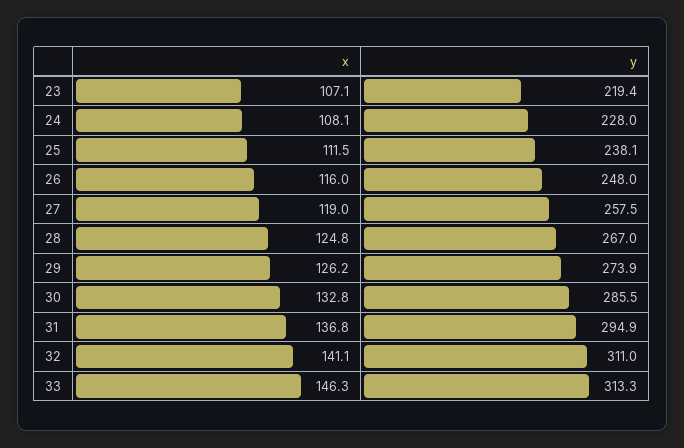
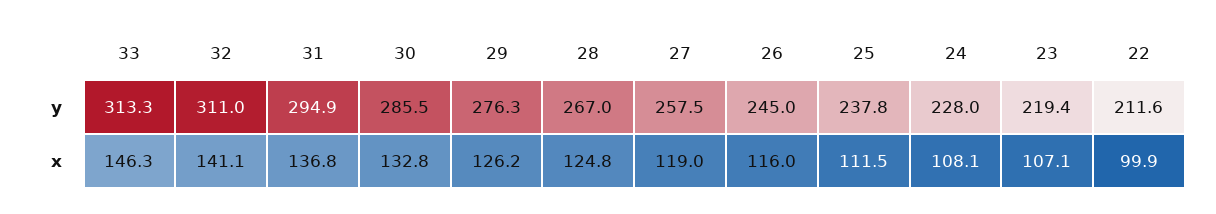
  {
    "x": {
      "23": 107.1,
      "24": 108.1,
      "25": 111.5,
      "26": 116,
      "27": 119,
      "28": 124.8,
      "29": 126.2,
      "30": 132.8,
      "31": 136.8,
      "32": 141.1,
-     "33": 146.3
+     "33": 146.3,
+     "22": 99.9
    },
    "y": {
      "23": 219.4,
      "24": 228,
-     "25": 238.1,
+     "25": 237.8,
-     "26": 248,
+     "26": 245,
      "27": 257.5,
      "28": 267,
-     "29": 273.9,
+     "29": 276.3,
      "30": 285.5,
      "31": 294.9,
      "32": 311,
-     "33": 313.3
+     "33": 313.3,
+     "22": 211.6
    }
  }

